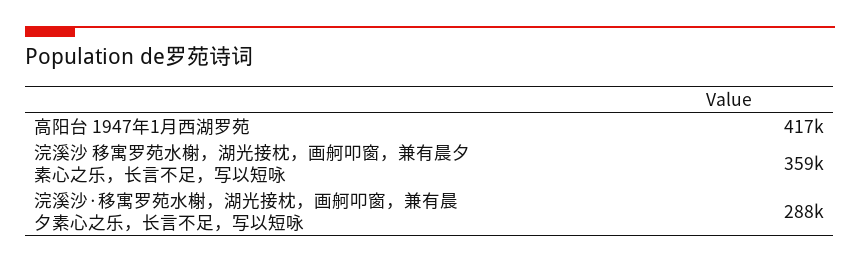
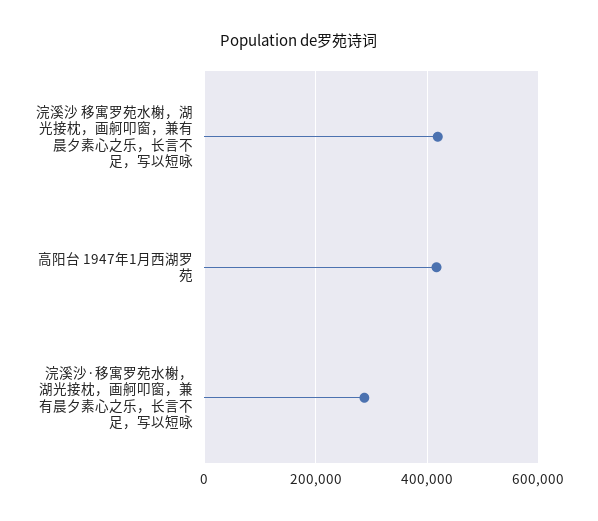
  {
    "高阳台 1947年1月西湖罗苑": 417000,
-   "浣溪沙 移寓罗苑水榭，湖光接枕，画舸叩窗，兼有晨夕素心之乐，长言不足，写以短咏": 359000,
+   "浣溪沙 移寓罗苑水榭，湖光接枕，画舸叩窗，兼有晨夕素心之乐，长言不足，写以短咏": 420000,
    "浣溪沙·移寓罗苑水榭，湖光接枕，画舸叩窗，兼有晨夕素心之乐，长言不足，写以短咏": 288000
  }

